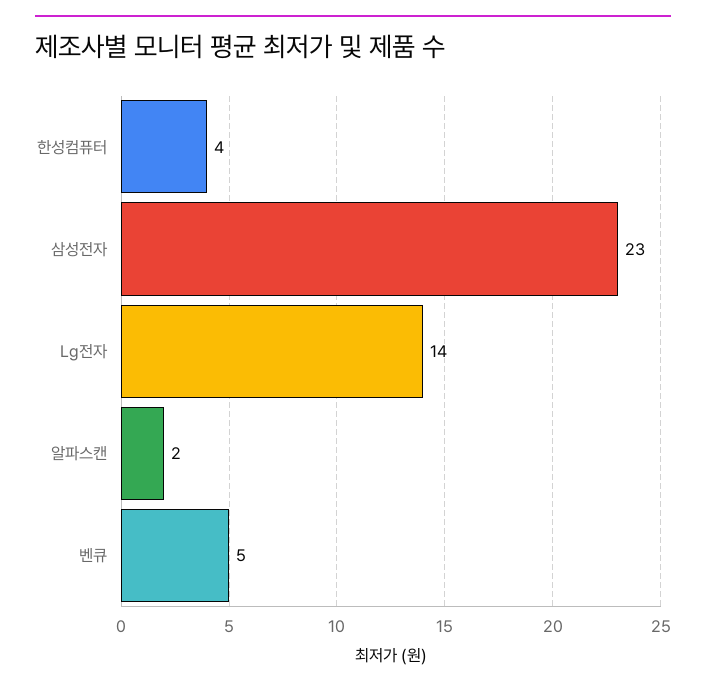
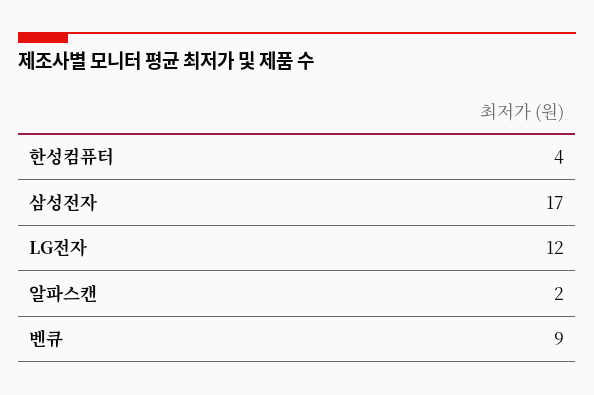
  {
    "한성컴퓨터": 4,
-   "삼성전자": 23,
+   "삼성전자": 17,
-   "Lg전자": 14,
+   "Lg전자": 12,
    "알파스캔": 2,
-   "벤큐": 5
+   "벤큐": 9
  }

